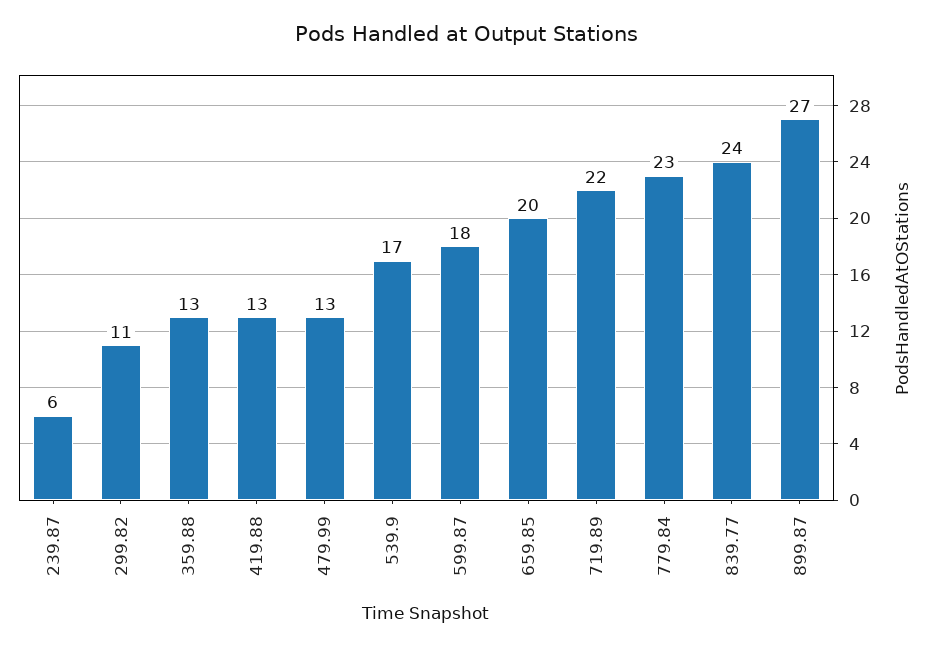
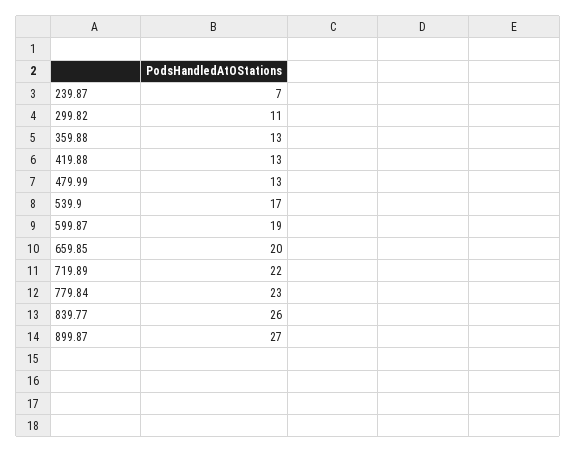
  {
-   "239.87": 6,
+   "239.87": 7,
    "299.82": 11,
    "359.88": 13,
    "419.88": 13,
    "479.99": 13,
    "539.9": 17,
-   "599.87": 18,
+   "599.87": 19,
    "659.85": 20,
    "719.89": 22,
    "779.84": 23,
-   "839.77": 24,
+   "839.77": 26,
    "899.87": 27
  }

